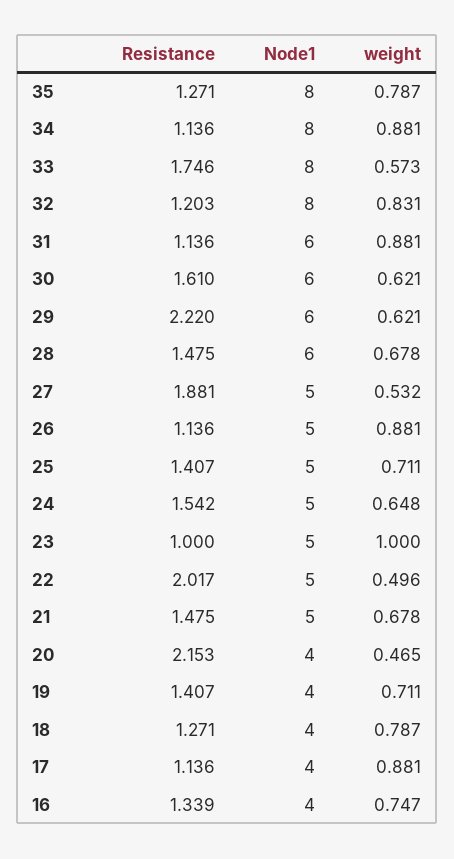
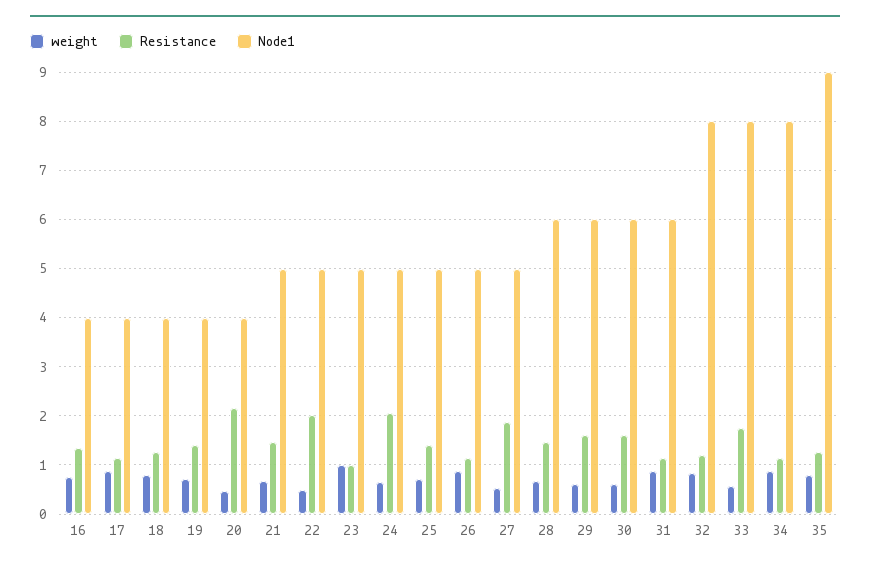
  {
    "Resistance": {
      "35": 1.271,
      "34": 1.136,
      "33": 1.746,
      "32": 1.203,
      "31": 1.136,
      "30": 1.61,
-     "29": 2.22,
+     "29": 1.6,
      "28": 1.475,
      "27": 1.881,
      "26": 1.136,
      "25": 1.407,
-     "24": 1.542,
+     "24": 2,
      "23": 1,
      "22": 2.017,
      "21": 1.475,
      "20": 2.153,
      "19": 1.407,
      "18": 1.271,
      "17": 1.136,
      "16": 1.339
    },
    "Node1": {
-     "35": 8,
+     "35": 9,
      "34": 8,
      "33": 8,
      "32": 8,
      "31": 6,
      "30": 6,
      "29": 6,
      "28": 6,
      "27": 5,
      "26": 5,
      "25": 5,
      "24": 5,
      "23": 5,
      "22": 5,
      "21": 5,
      "20": 4,
      "19": 4,
      "18": 4,
      "17": 4,
      "16": 4
    },
    "weight": {
      "35": 0.787,
      "34": 0.881,
      "33": 0.573,
      "32": 0.831,
      "31": 0.881,
      "30": 0.621,
      "29": 0.621,
      "28": 0.678,
      "27": 0.532,
      "26": 0.881,
      "25": 0.711,
      "24": 0.648,
      "23": 1,
      "22": 0.496,
      "21": 0.678,
      "20": 0.465,
      "19": 0.711,
      "18": 0.787,
      "17": 0.881,
      "16": 0.747
    }
  }

